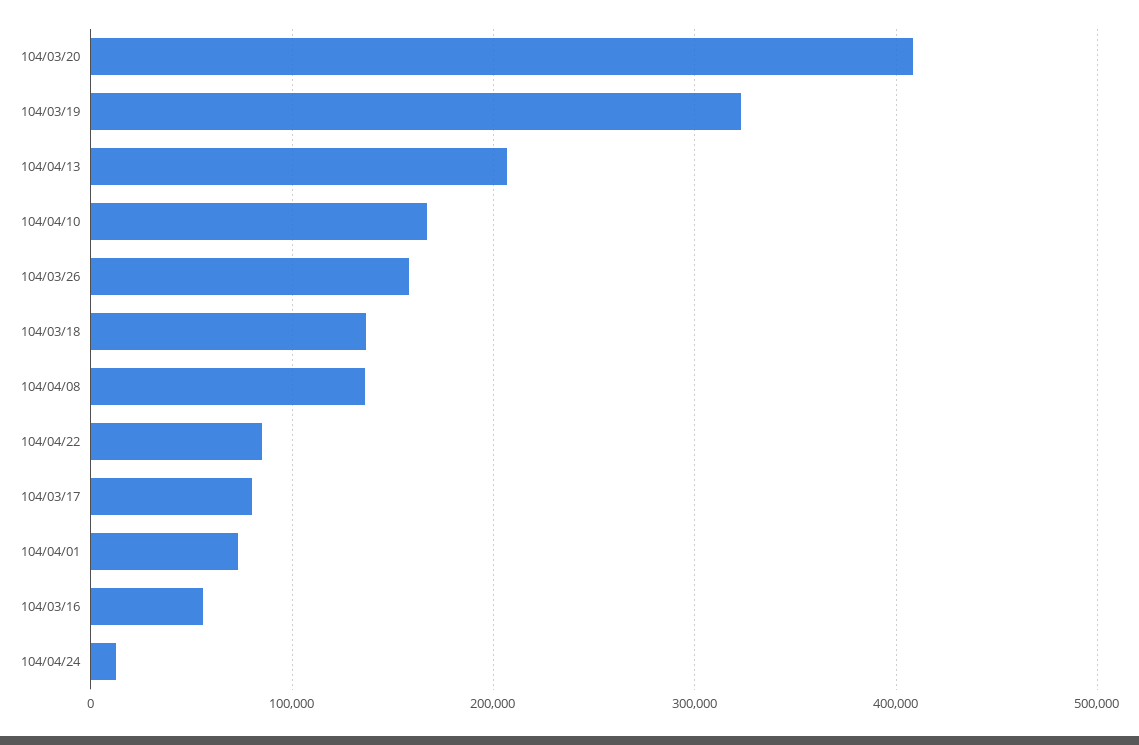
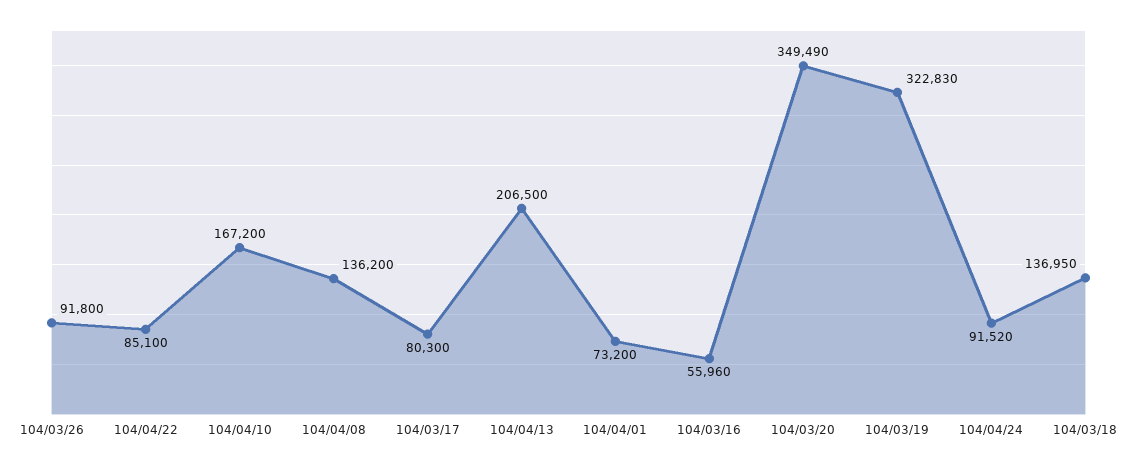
  {
-   "104/03/20": 410000,
+   "104/03/20": 349490,
    "104/03/19": 322830,
    "104/04/13": 206500,
    "104/04/10": 167200,
-   "104/03/26": 160000,
+   "104/03/26": 91800,
    "104/03/18": 136950,
    "104/04/08": 136200,
    "104/04/22": 85100,
    "104/03/17": 80300,
    "104/04/01": 73200,
    "104/03/16": 55960,
-   "104/04/24": 10000
+   "104/04/24": 91520
  }

